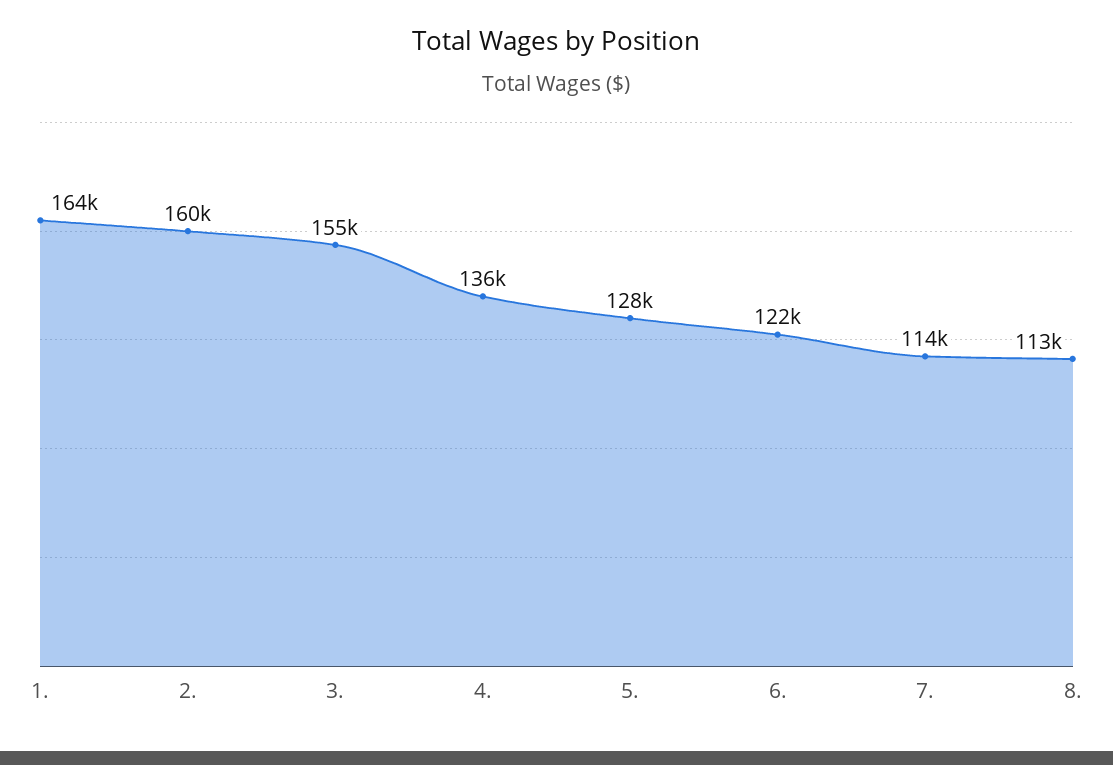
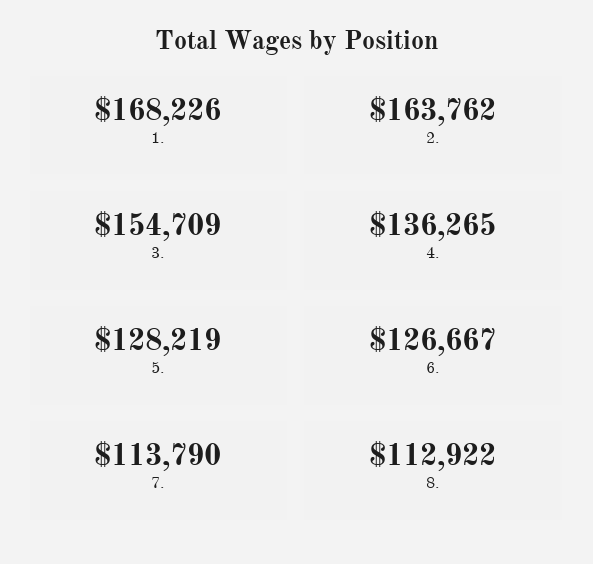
  {
-   "1.": 164000,
+   "1.": 168226,
-   "2.": 160000,
+   "2.": 163762,
    "3.": 154709,
    "4.": 136265,
    "5.": 128219,
-   "6.": 122000,
+   "6.": 126667,
    "7.": 113790,
    "8.": 112922
  }

